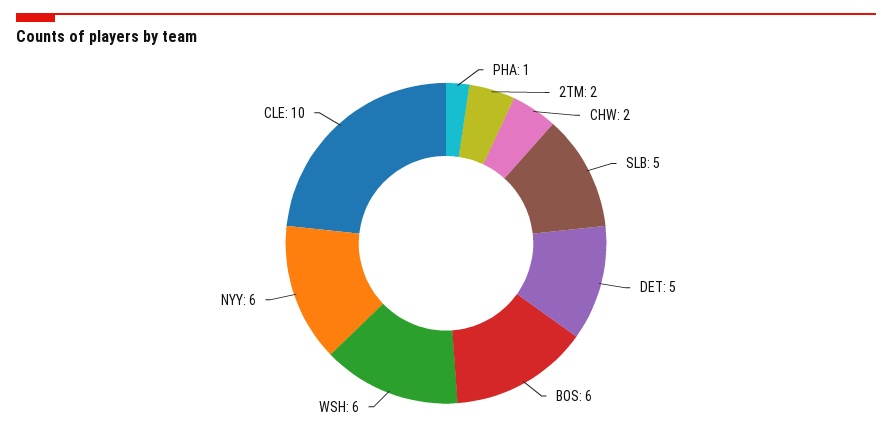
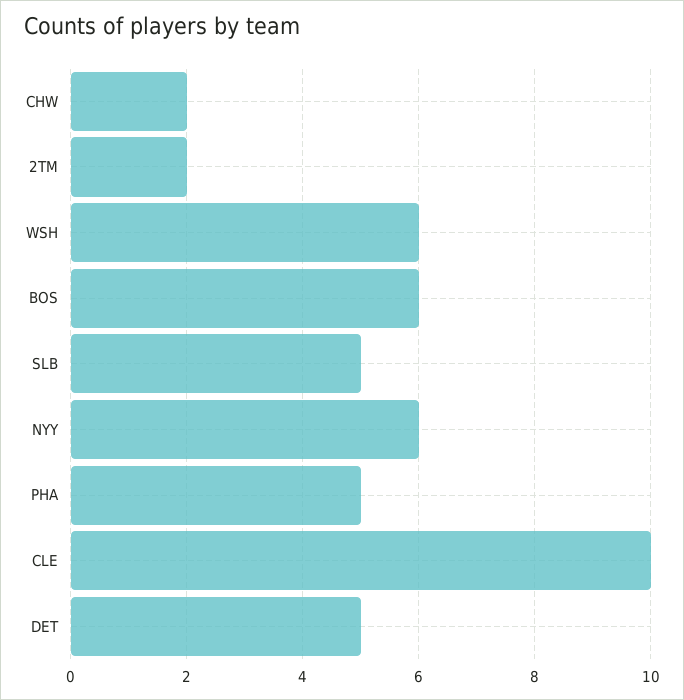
  {
-   "PHA": 1,
+   "PHA": 5,
    "2TM": 2,
    "CHW": 2,
    "SLB": 5,
    "DET": 5,
    "BOS": 6,
    "WSH": 6,
    "NYY": 6,
    "CLE": 10
  }

